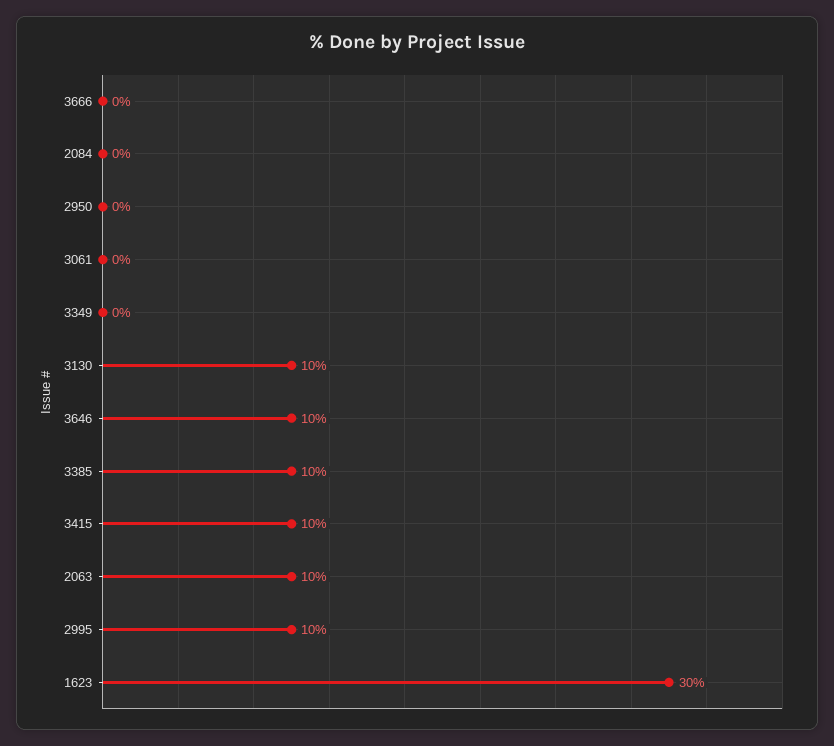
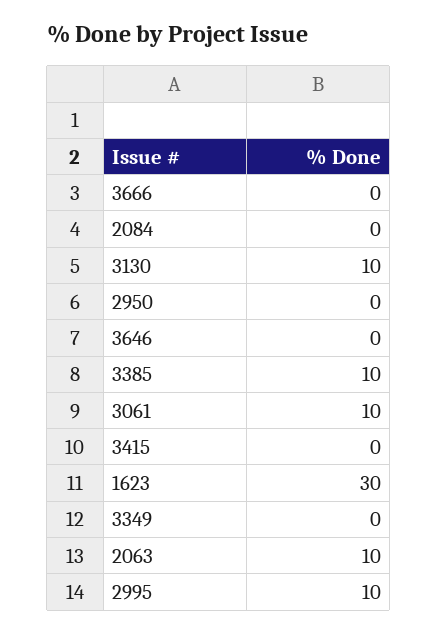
  {
    "3666": 0,
    "2084": 0,
    "2950": 0,
-   "3061": 0,
+   "3061": 10,
    "3349": 0,
    "3130": 10,
-   "3646": 10,
+   "3646": 0,
    "3385": 10,
-   "3415": 10,
+   "3415": 0,
    "2063": 10,
    "2995": 10,
    "1623": 30
  }

